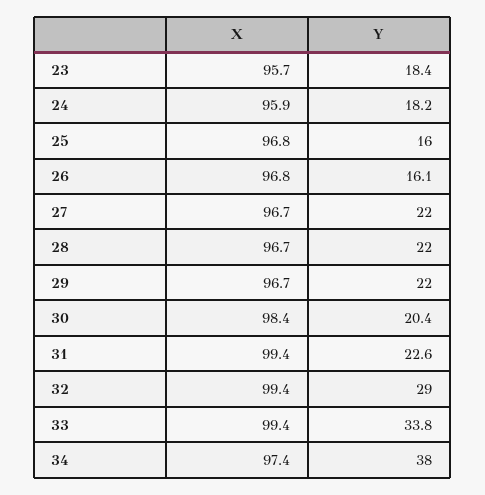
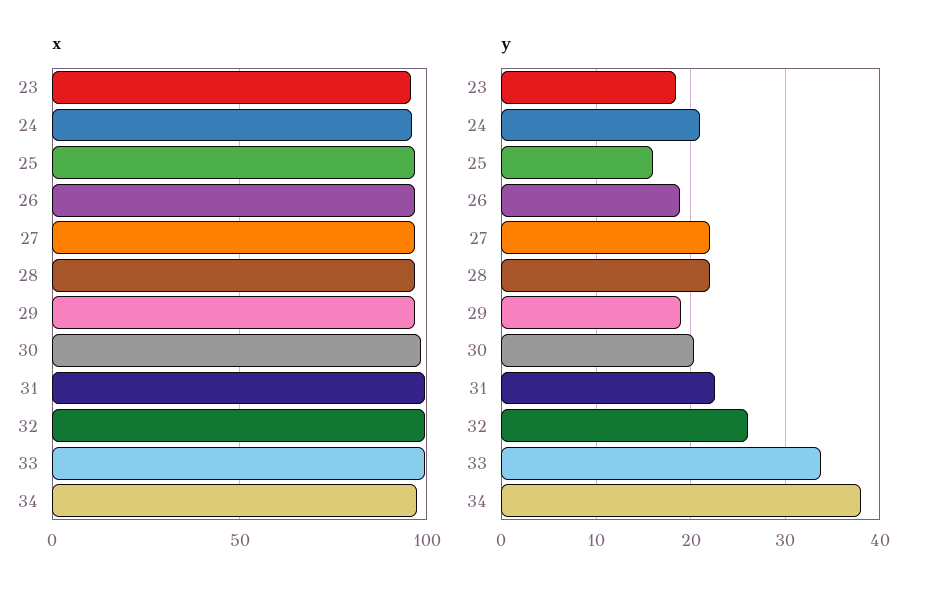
  {
    "X": {
      "23": 95.7,
      "24": 95.9,
      "25": 96.8,
      "26": 96.8,
      "27": 96.7,
      "28": 96.7,
      "29": 96.7,
      "30": 98.4,
      "31": 99.4,
      "32": 99.4,
      "33": 99.4,
      "34": 97.4
    },
    "Y": {
      "23": 18.4,
-     "24": 18.2,
+     "24": 21,
      "25": 16,
-     "26": 16.1,
+     "26": 19,
      "27": 22,
      "28": 22,
-     "29": 22,
+     "29": 19,
      "30": 20.4,
      "31": 22.6,
-     "32": 29,
+     "32": 26,
      "33": 33.8,
      "34": 38
    }
  }

